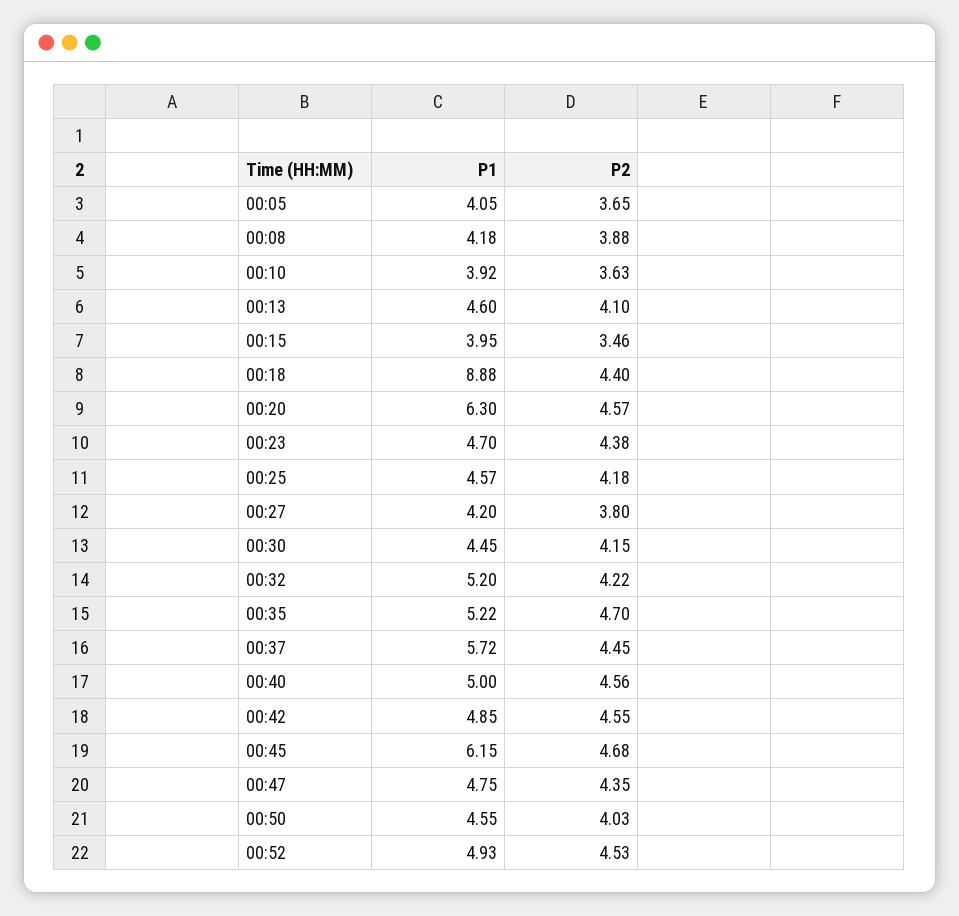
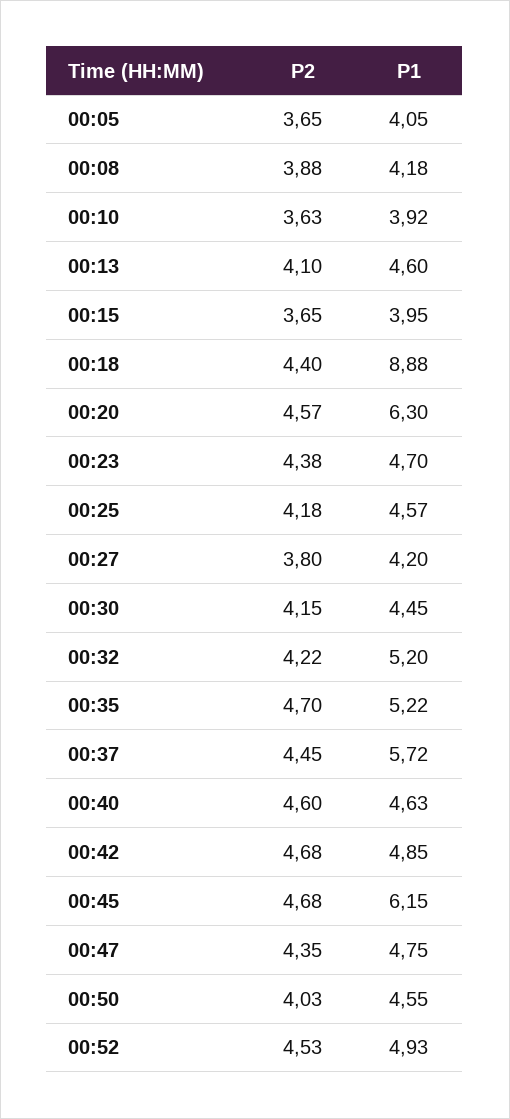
  {
    "P1": {
      "00:05": 4.05,
      "00:08": 4.18,
      "00:10": 3.92,
      "00:13": 4.6,
      "00:15": 3.95,
      "00:18": 8.88,
      "00:20": 6.3,
      "00:23": 4.7,
      "00:25": 4.57,
      "00:27": 4.2,
      "00:30": 4.45,
      "00:32": 5.2,
      "00:35": 5.22,
      "00:37": 5.72,
-     "00:40": 5,
+     "00:40": 4.63,
      "00:42": 4.85,
      "00:45": 6.15,
      "00:47": 4.75,
      "00:50": 4.55,
      "00:52": 4.93
    },
    "P2": {
      "00:05": 3.65,
      "00:08": 3.88,
      "00:10": 3.63,
      "00:13": 4.1,
-     "00:15": 3.46,
+     "00:15": 3.65,
      "00:18": 4.4,
      "00:20": 4.57,
      "00:23": 4.38,
      "00:25": 4.18,
      "00:27": 3.8,
      "00:30": 4.15,
      "00:32": 4.22,
      "00:35": 4.7,
      "00:37": 4.45,
-     "00:40": 4.56,
+     "00:40": 4.6,
-     "00:42": 4.55,
+     "00:42": 4.68,
      "00:45": 4.68,
      "00:47": 4.35,
      "00:50": 4.03,
      "00:52": 4.53
    }
  }

